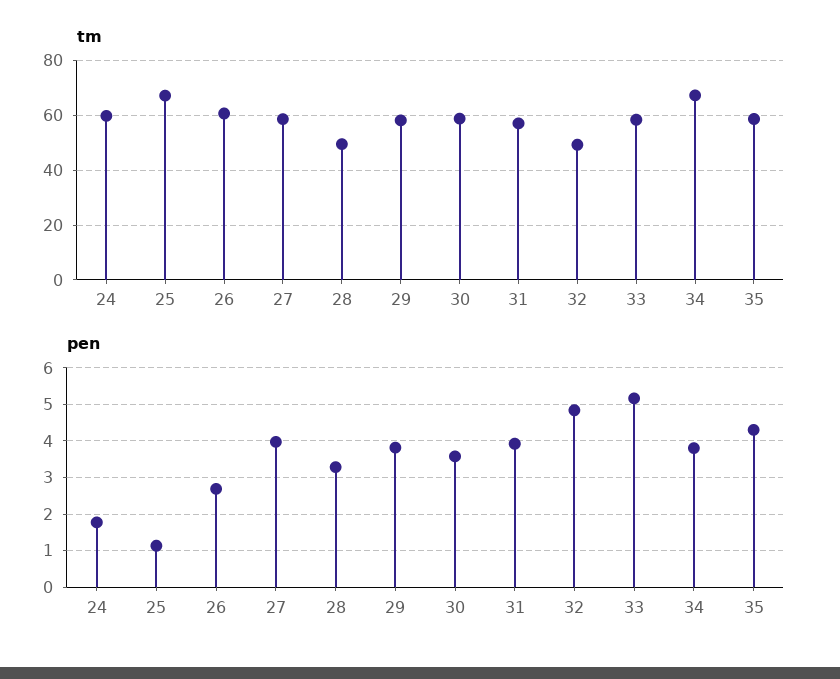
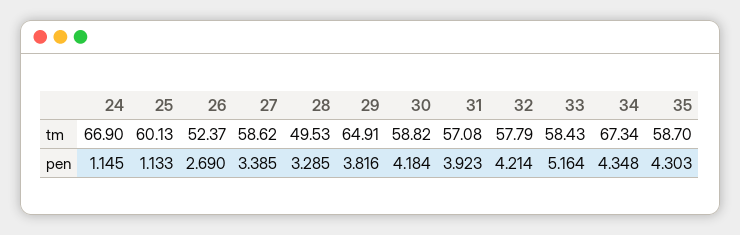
  {
    "tm": {
-     "24": 60,
+     "24": 66.9,
-     "25": 67.5,
+     "25": 60.13,
-     "26": 60,
+     "26": 52.37,
      "27": 58.62,
      "28": 49.53,
-     "29": 57.5,
+     "29": 64.91,
      "30": 58.82,
      "31": 57.08,
-     "32": 50,
+     "32": 57.79,
      "33": 58.43,
      "34": 67.34,
      "35": 58.7
    },
    "pen": {
-     "24": 1.8,
+     "24": 1.145,
      "25": 1.133,
      "26": 2.69,
-     "27": 4,
+     "27": 3.385,
      "28": 3.285,
      "29": 3.816,
-     "30": 3.6,
+     "30": 4.184,
      "31": 3.923,
-     "32": 4.8,
+     "32": 4.214,
      "33": 5.164,
-     "34": 3.8,
+     "34": 4.348,
      "35": 4.303
    }
  }

